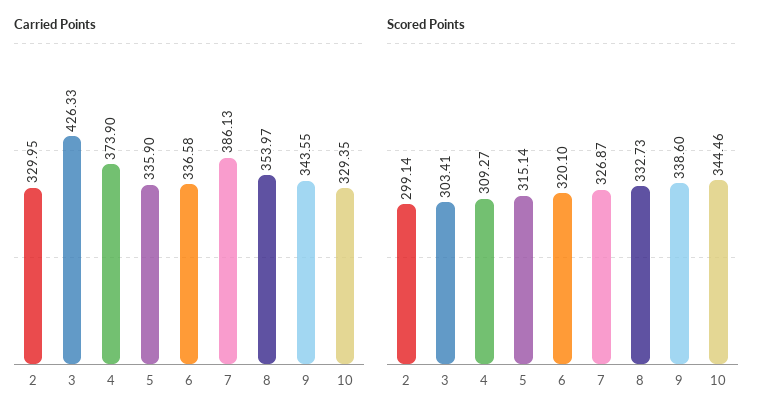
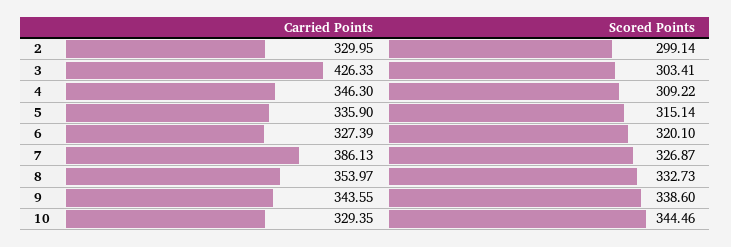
  {
    "Carried Points": {
      "2": 329.95,
      "3": 426.33,
-     "4": 373.9,
+     "4": 346.3,
      "5": 335.9,
-     "6": 336.58,
+     "6": 327.39,
      "7": 386.13,
      "8": 353.97,
      "9": 343.55,
      "10": 329.35
    },
    "Scored Points": {
      "2": 299.14,
      "3": 303.41,
-     "4": 309.27,
+     "4": 309.22,
      "5": 315.14,
      "6": 320.1,
      "7": 326.87,
      "8": 332.73,
      "9": 338.6,
      "10": 344.46
    }
  }

